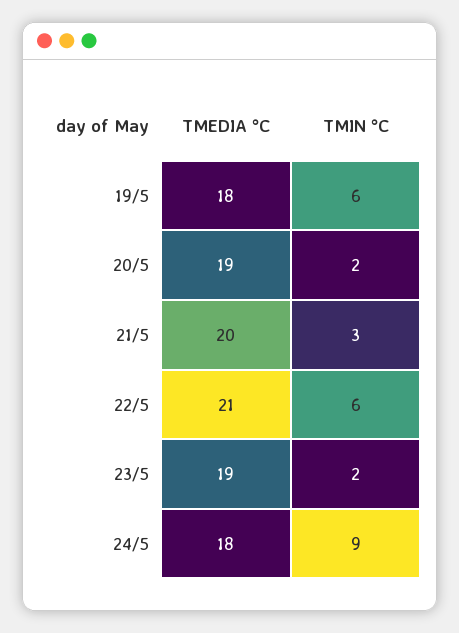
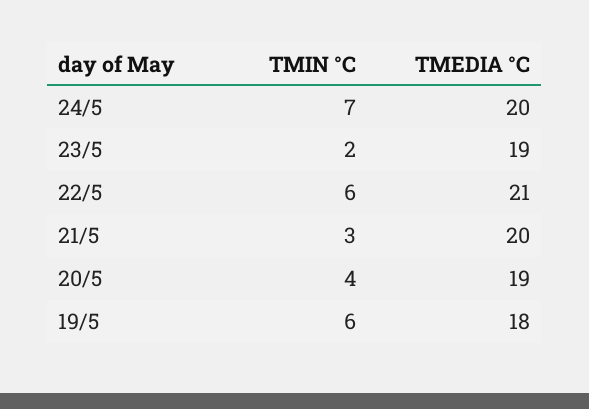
  {
    "TMEDIA °C": {
      "19/5": 18,
      "20/5": 19,
      "21/5": 20,
      "22/5": 21,
      "23/5": 19,
-     "24/5": 18
+     "24/5": 20
    },
    "TMIN °C": {
      "19/5": 6,
-     "20/5": 2,
+     "20/5": 4,
      "21/5": 3,
      "22/5": 6,
      "23/5": 2,
-     "24/5": 9
+     "24/5": 7
    }
  }

